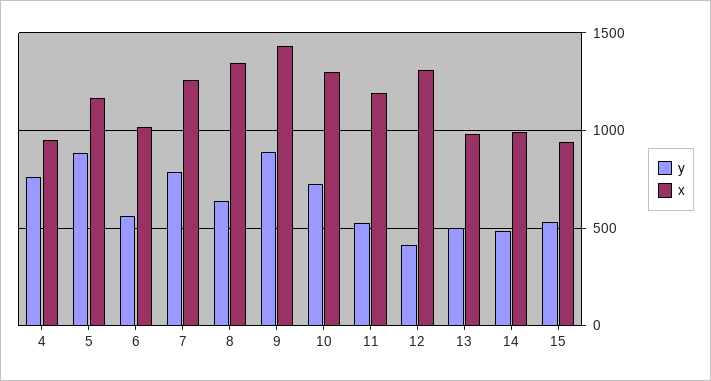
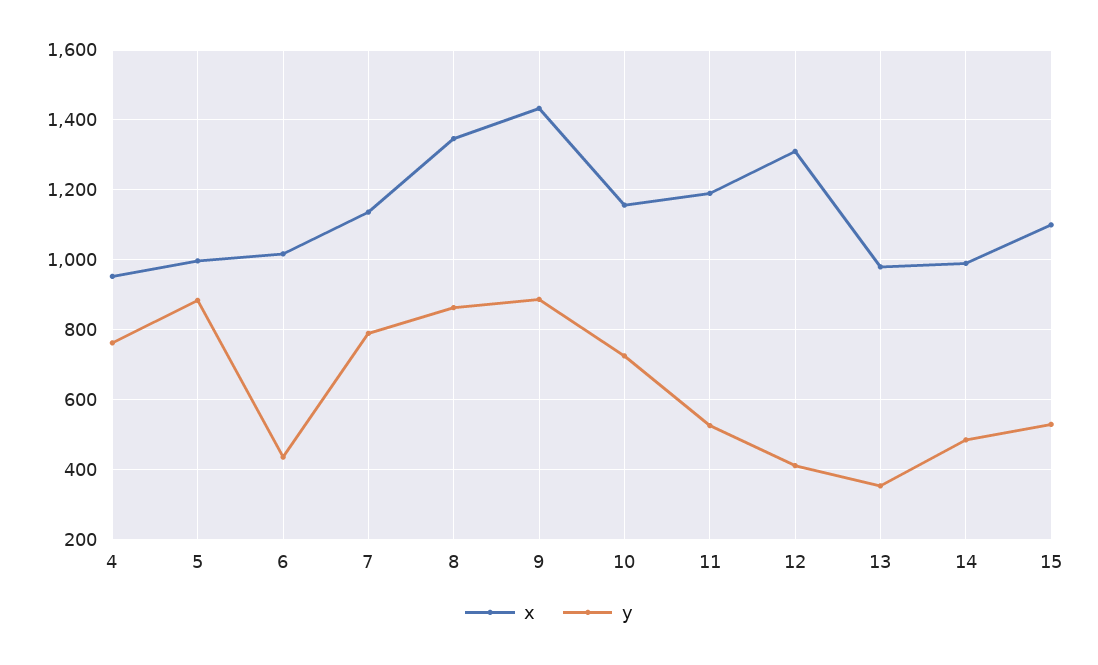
  {
    "y": {
      "4": 760,
      "5": 880,
-     "6": 550,
+     "6": 440,
      "7": 780,
-     "8": 650,
+     "8": 860,
      "9": 880,
      "10": 720,
      "11": 520,
      "12": 420,
-     "13": 500,
+     "13": 360,
      "14": 480,
      "15": 520
    },
    "x": {
      "4": 960,
-     "5": 1150,
+     "5": 1000,
      "6": 1020,
-     "7": 1250,
+     "7": 1140,
      "8": 1340,
      "9": 1440,
-     "10": 1300,
+     "10": 1160,
      "11": 1200,
      "12": 1320,
      "13": 980,
      "14": 1000,
-     "15": 950
+     "15": 1100
    }
  }

